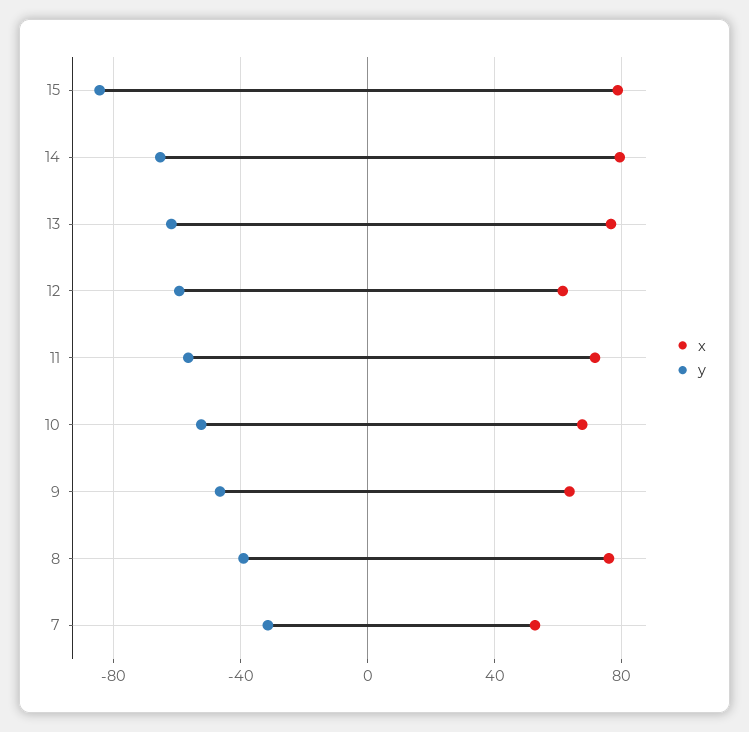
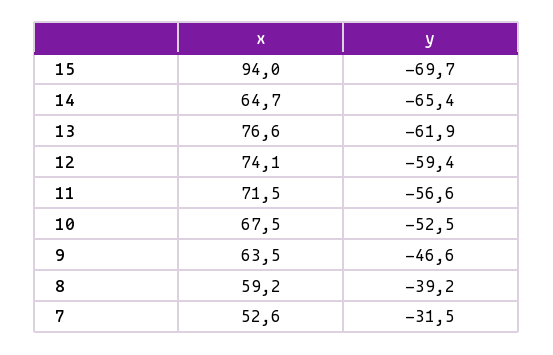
  {
    "x": {
-     "15": 80,
+     "15": 94,
-     "14": 80,
+     "14": 64.7,
      "13": 76.6,
-     "12": 60,
+     "12": 74.1,
      "11": 71.5,
      "10": 67.5,
      "9": 63.5,
-     "8": 75,
+     "8": 59.2,
      "7": 52.6
    },
    "y": {
-     "15": -85,
+     "15": -69.7,
      "14": -65.4,
      "13": -61.9,
      "12": -59.4,
      "11": -56.6,
      "10": -52.5,
      "9": -46.6,
      "8": -39.2,
      "7": -31.5
    }
  }

